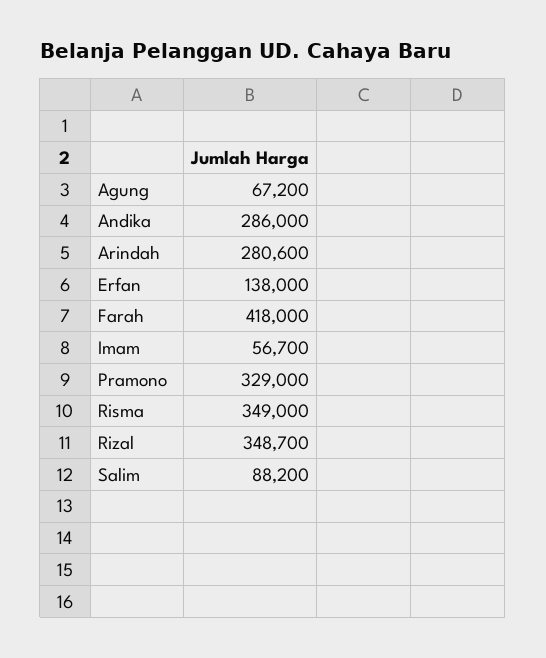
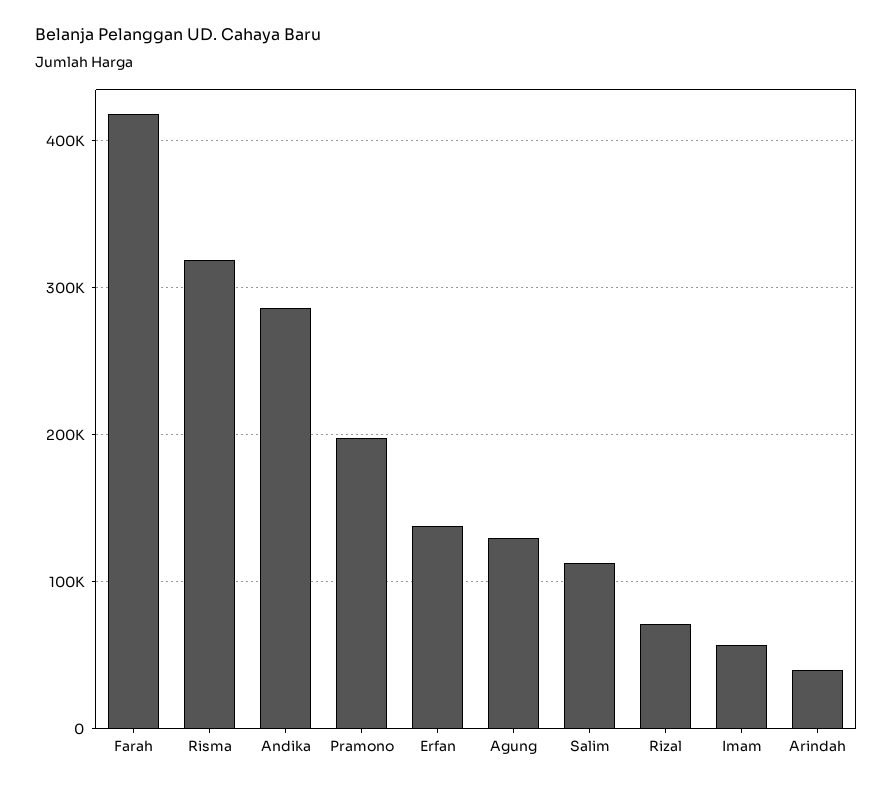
  {
-   "Agung": 67200,
+   "Agung": 130000,
    "Andika": 286000,
-   "Arindah": 280600,
+   "Arindah": 40000,
    "Erfan": 138000,
    "Farah": 418000,
    "Imam": 56700,
-   "Pramono": 329000,
+   "Pramono": 200000,
-   "Risma": 349000,
+   "Risma": 320000,
-   "Rizal": 348700,
+   "Rizal": 70000,
-   "Salim": 88200
+   "Salim": 110000
  }

